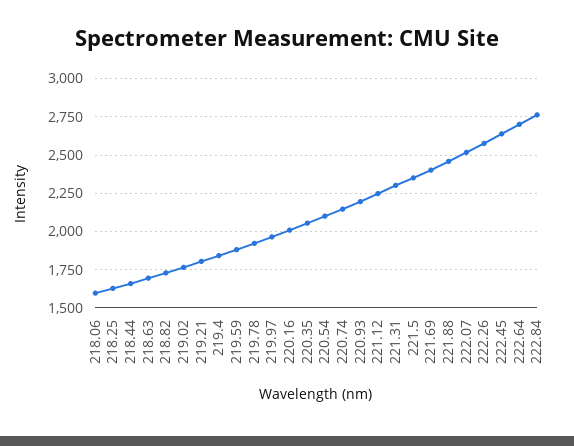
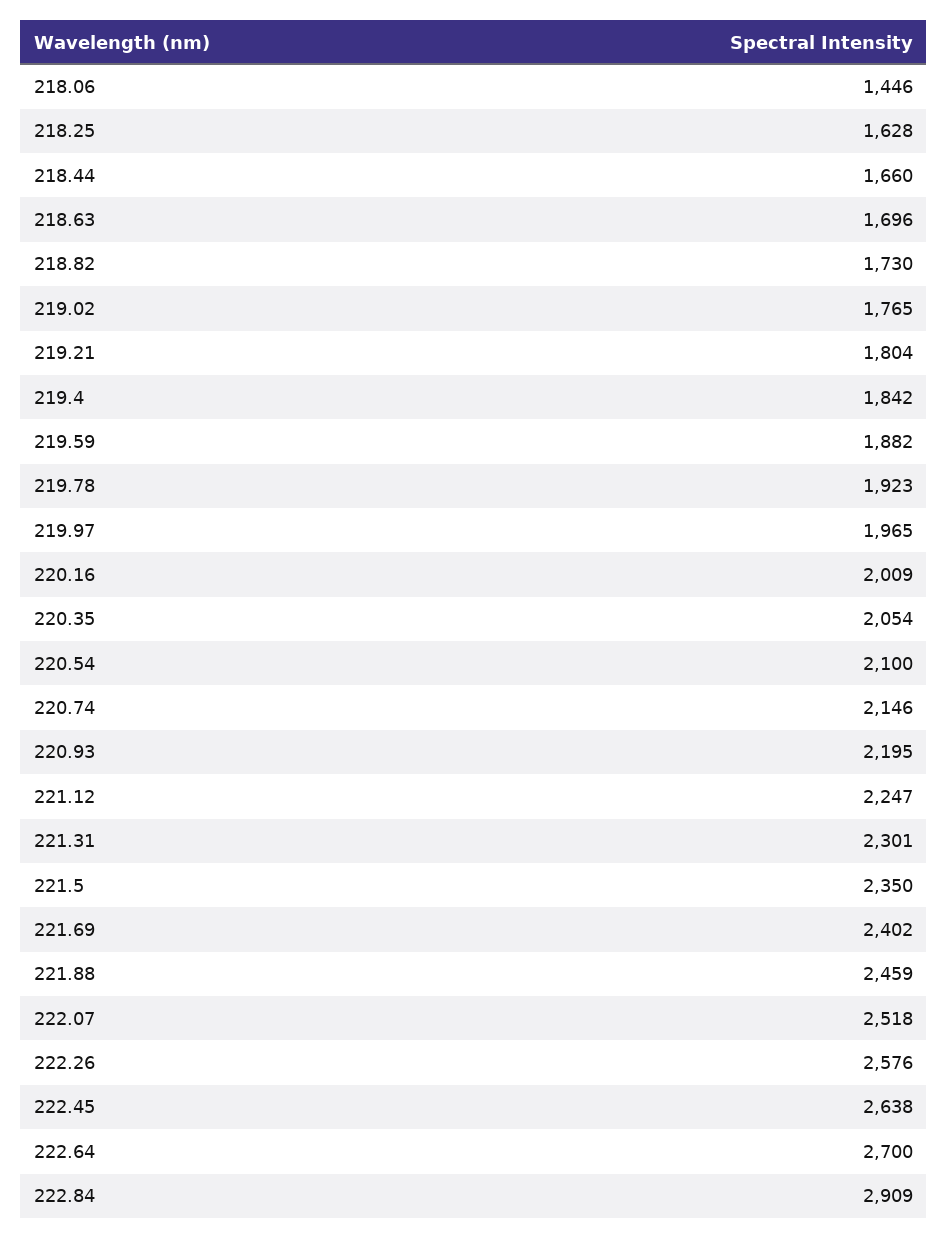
  {
-   "218.06": 1600,
+   "218.06": 1446,
    "218.25": 1628,
    "218.44": 1660,
    "218.63": 1696,
    "218.82": 1730,
    "219.02": 1765,
    "219.21": 1804,
    "219.4": 1842,
    "219.59": 1882,
    "219.78": 1923,
    "219.97": 1965,
    "220.16": 2009,
    "220.35": 2054,
    "220.54": 2100,
    "220.74": 2146,
    "220.93": 2195,
    "221.12": 2247,
    "221.31": 2301,
    "221.5": 2350,
    "221.69": 2402,
    "221.88": 2459,
    "222.07": 2518,
    "222.26": 2576,
    "222.45": 2638,
    "222.64": 2700,
-   "222.84": 2750
+   "222.84": 2909
  }

